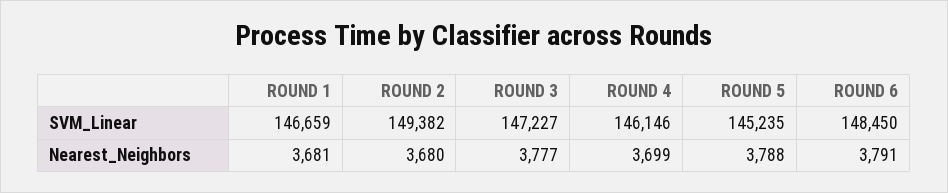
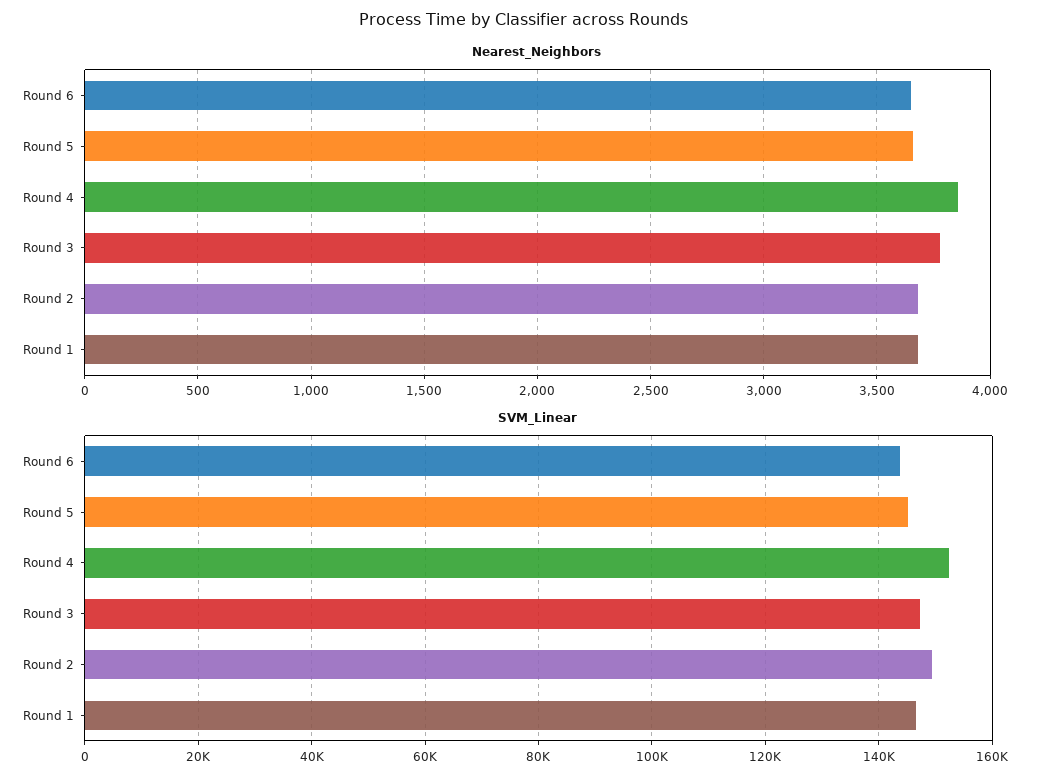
  {
    "SVM_Linear": {
      "ROUND 1": 146659,
      "ROUND 2": 149382,
      "ROUND 3": 147227,
-     "ROUND 4": 146146,
+     "ROUND 4": 152000,
      "ROUND 5": 145235,
-     "ROUND 6": 148450
+     "ROUND 6": 144000
    },
    "Nearest_Neighbors": {
      "ROUND 1": 3681,
      "ROUND 2": 3680,
      "ROUND 3": 3777,
-     "ROUND 4": 3699,
+     "ROUND 4": 3850,
-     "ROUND 5": 3788,
+     "ROUND 5": 3650,
-     "ROUND 6": 3791
+     "ROUND 6": 3650
    }
  }

